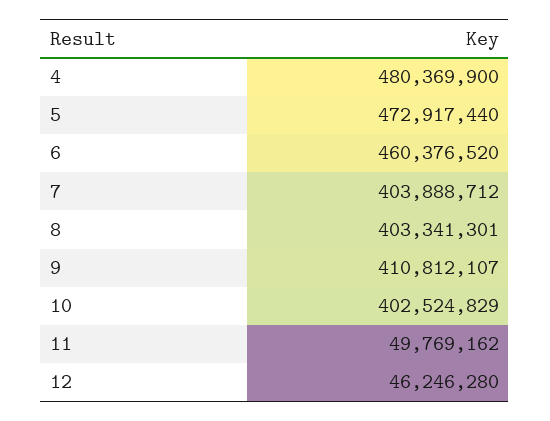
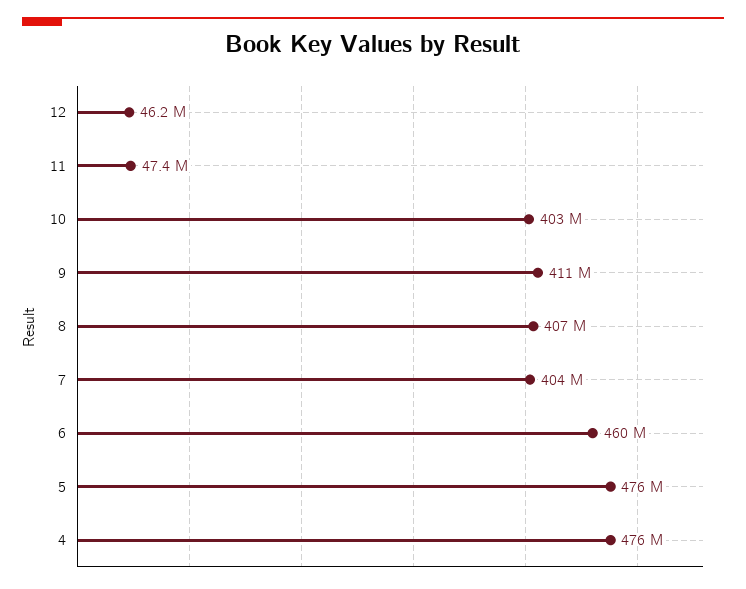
  {
-   "4": 480369900,
+   "4": 476000000,
-   "5": 472917440,
+   "5": 476000000,
    "6": 460376520,
    "7": 403888712,
-   "8": 403341301,
+   "8": 407000000,
    "9": 410812107,
    "10": 402524829,
-   "11": 49769162,
+   "11": 47400000,
    "12": 46246280
  }

